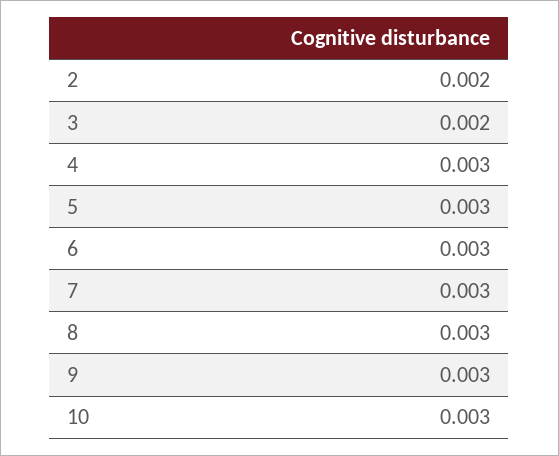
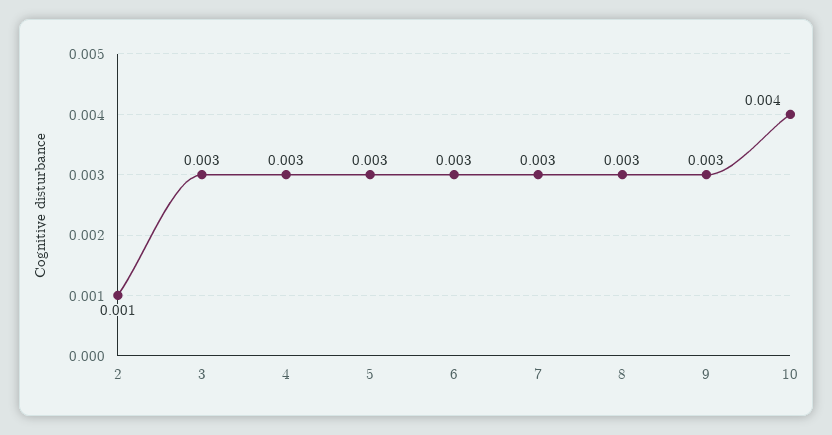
  {
-   "2": 0.002,
+   "2": 0.001,
-   "3": 0.002,
+   "3": 0.003,
    "4": 0.003,
    "5": 0.003,
    "6": 0.003,
    "7": 0.003,
    "8": 0.003,
    "9": 0.003,
-   "10": 0.003
+   "10": 0.004
  }

